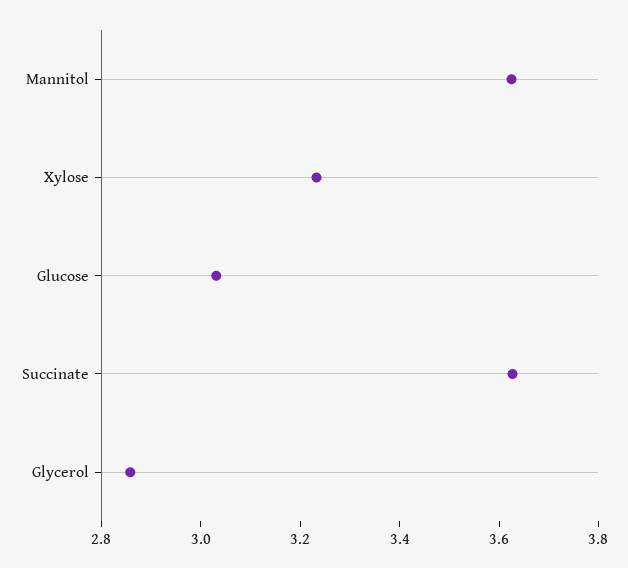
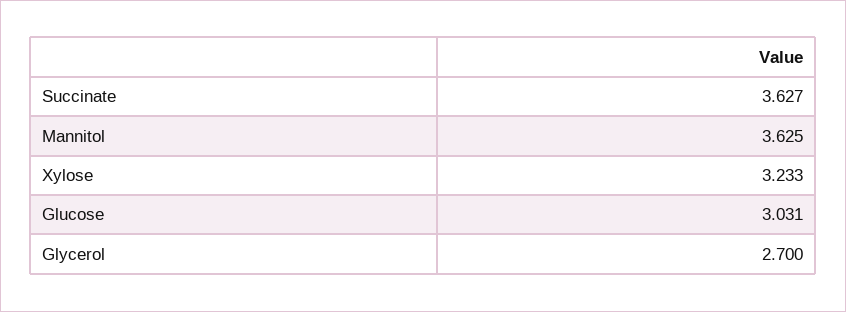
  {
    "Mannitol": 3.625,
    "Xylose": 3.233,
    "Glucose": 3.031,
    "Succinate": 3.627,
-   "Glycerol": 2.85
+   "Glycerol": 2.7
  }

